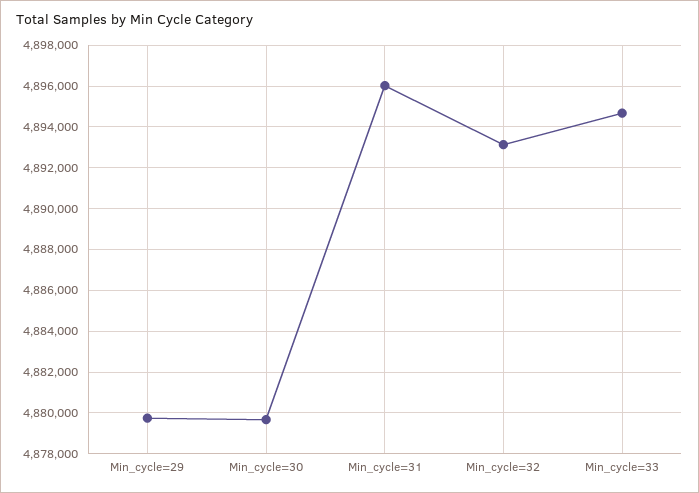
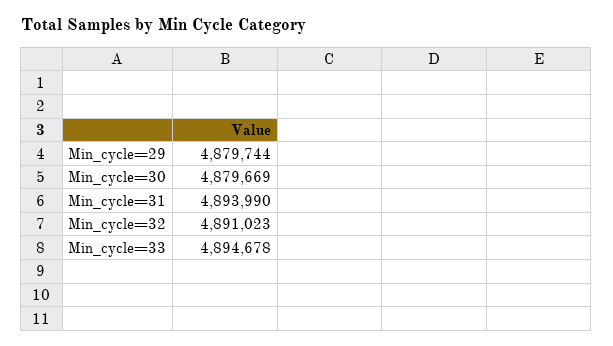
  {
    "Min_cycle=29": 4879744,
    "Min_cycle=30": 4879669,
-   "Min_cycle=31": 4896000,
+   "Min_cycle=31": 4893990,
-   "Min_cycle=32": 4893000,
+   "Min_cycle=32": 4891023,
    "Min_cycle=33": 4894678
  }

